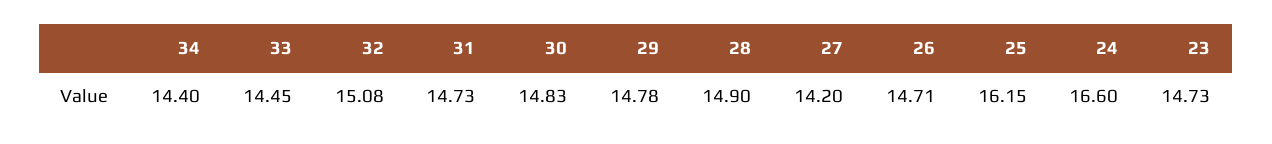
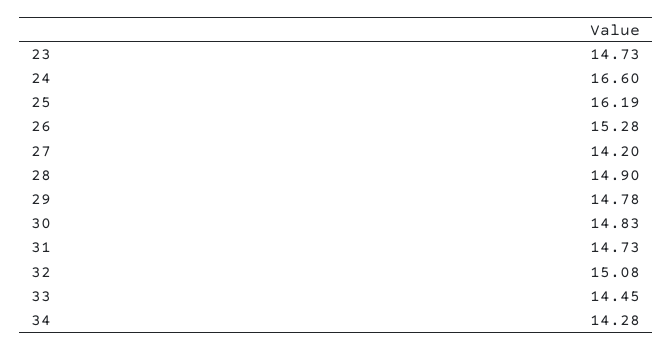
  {
-   "34": 14.4,
+   "34": 14.28,
    "33": 14.45,
    "32": 15.08,
    "31": 14.73,
    "30": 14.83,
    "29": 14.78,
    "28": 14.9,
    "27": 14.2,
-   "26": 14.71,
+   "26": 15.28,
-   "25": 16.15,
+   "25": 16.19,
    "24": 16.6,
    "23": 14.73
  }

